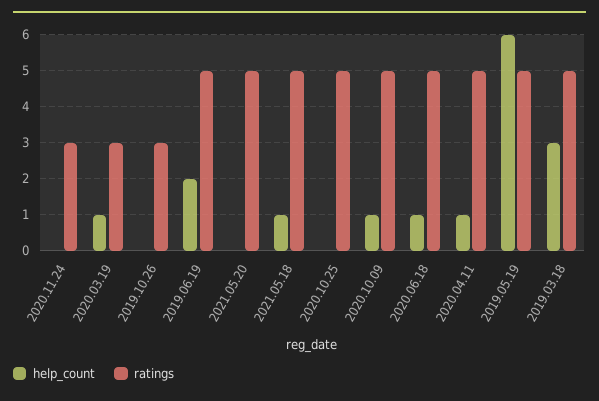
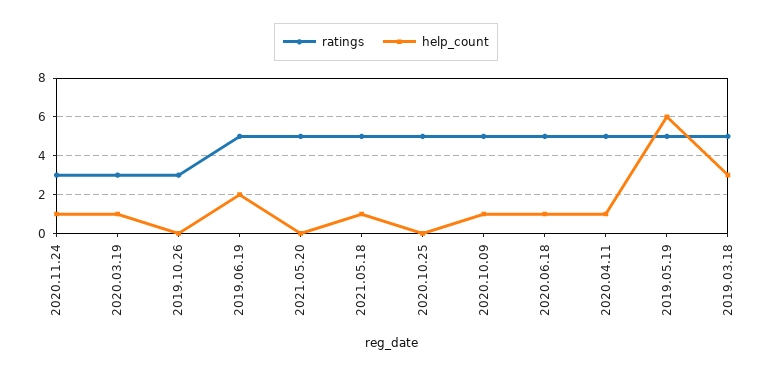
  {
    "help_count": {
-     "2020.11.24": 0,
+     "2020.11.24": 1,
      "2020.03.19": 1,
      "2019.10.26": 0,
      "2019.06.19": 2,
      "2021.05.20": 0,
      "2021.05.18": 1,
      "2020.10.25": 0,
      "2020.10.09": 1,
      "2020.06.18": 1,
      "2020.04.11": 1,
      "2019.05.19": 6,
      "2019.03.18": 3
    },
    "ratings": {
      "2020.11.24": 3,
      "2020.03.19": 3,
      "2019.10.26": 3,
      "2019.06.19": 5,
      "2021.05.20": 5,
      "2021.05.18": 5,
      "2020.10.25": 5,
      "2020.10.09": 5,
      "2020.06.18": 5,
      "2020.04.11": 5,
      "2019.05.19": 5,
      "2019.03.18": 5
    }
  }

